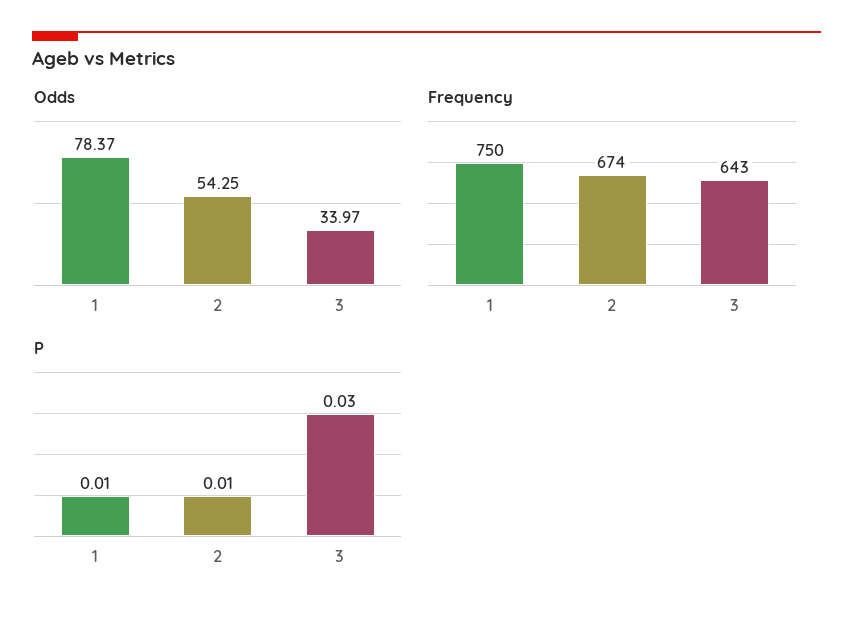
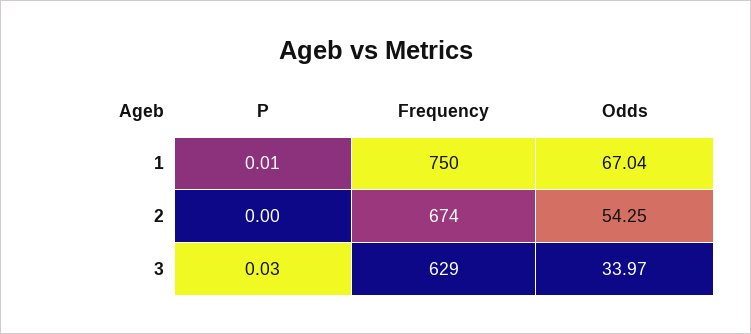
  {
    "Odds": {
-     "1": 78.37,
+     "1": 67.04,
      "2": 54.25,
      "3": 33.97
    },
    "Frequency": {
      "1": 750,
      "2": 674,
-     "3": 643
+     "3": 629
    },
    "P": {
      "1": 0.01,
-     "2": 0.01,
+     "2": 0,
      "3": 0.03
    }
  }

